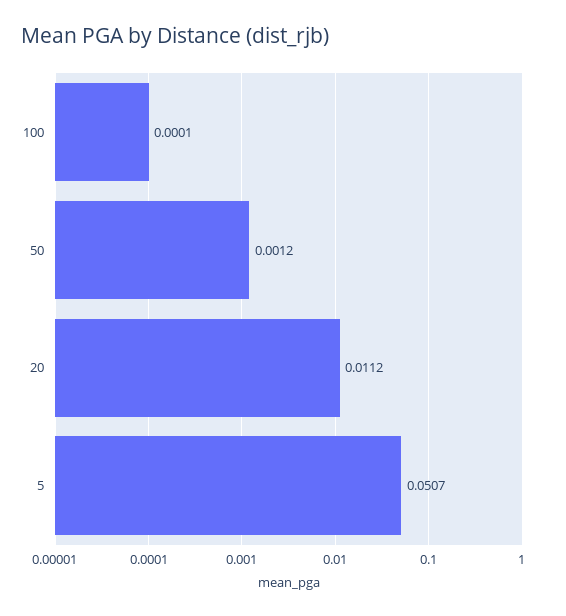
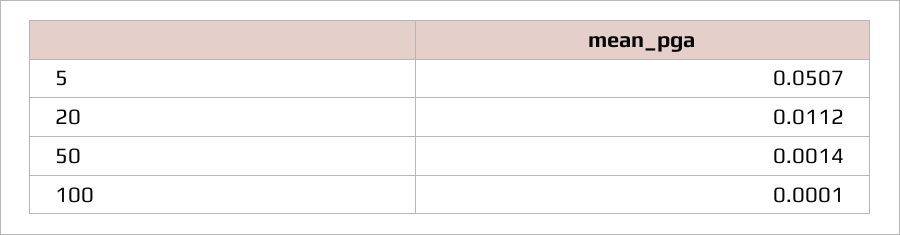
  {
    "100": 0.0001,
-   "50": 0.0012,
+   "50": 0.0014,
    "20": 0.0112,
    "5": 0.0507
  }

